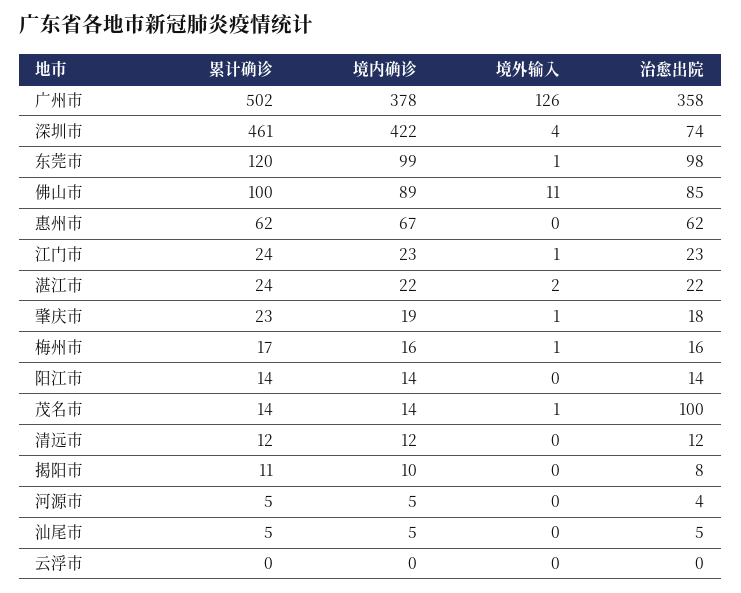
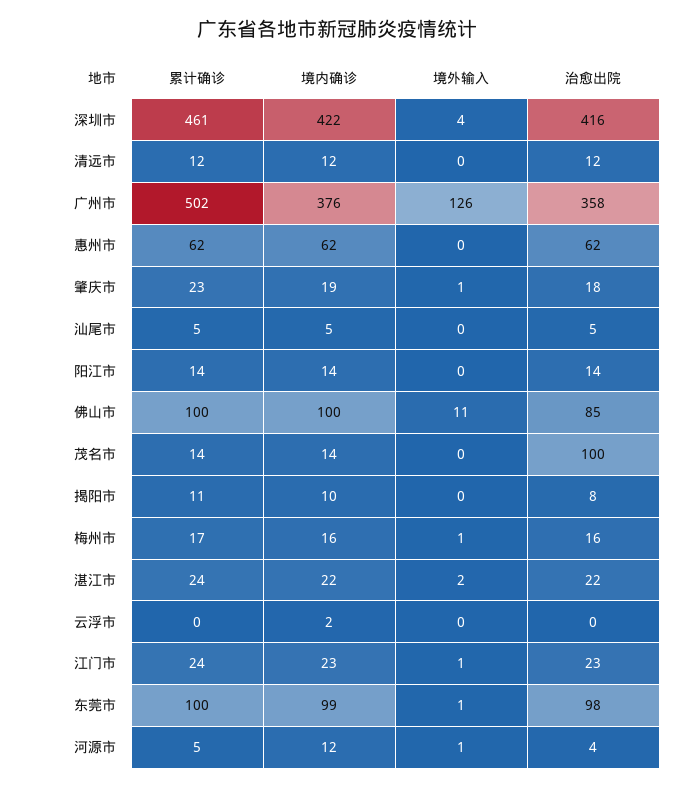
  {
    "累计确诊": {
      "广州市": 502,
      "深圳市": 461,
-     "东莞市": 120,
+     "东莞市": 100,
      "佛山市": 100,
      "惠州市": 62,
      "江门市": 24,
      "湛江市": 24,
      "肇庆市": 23,
      "梅州市": 17,
      "阳江市": 14,
      "茂名市": 14,
      "清远市": 12,
      "揭阳市": 11,
      "河源市": 5,
      "汕尾市": 5,
      "云浮市": 0
    },
    "境内确诊": {
-     "广州市": 378,
+     "广州市": 376,
      "深圳市": 422,
      "东莞市": 99,
-     "佛山市": 89,
+     "佛山市": 100,
-     "惠州市": 67,
+     "惠州市": 62,
      "江门市": 23,
      "湛江市": 22,
      "肇庆市": 19,
      "梅州市": 16,
      "阳江市": 14,
      "茂名市": 14,
      "清远市": 12,
      "揭阳市": 10,
-     "河源市": 5,
+     "河源市": 12,
      "汕尾市": 5,
-     "云浮市": 0
+     "云浮市": 2
    },
    "境外输入": {
      "广州市": 126,
      "深圳市": 4,
      "东莞市": 1,
      "佛山市": 11,
      "惠州市": 0,
      "江门市": 1,
      "湛江市": 2,
      "肇庆市": 1,
      "梅州市": 1,
      "阳江市": 0,
-     "茂名市": 1,
+     "茂名市": 0,
      "清远市": 0,
      "揭阳市": 0,
-     "河源市": 0,
+     "河源市": 1,
      "汕尾市": 0,
      "云浮市": 0
    },
    "治愈出院": {
      "广州市": 358,
-     "深圳市": 74,
+     "深圳市": 416,
      "东莞市": 98,
      "佛山市": 85,
      "惠州市": 62,
      "江门市": 23,
      "湛江市": 22,
      "肇庆市": 18,
      "梅州市": 16,
      "阳江市": 14,
      "茂名市": 100,
      "清远市": 12,
      "揭阳市": 8,
      "河源市": 4,
      "汕尾市": 5,
      "云浮市": 0
    }
  }

